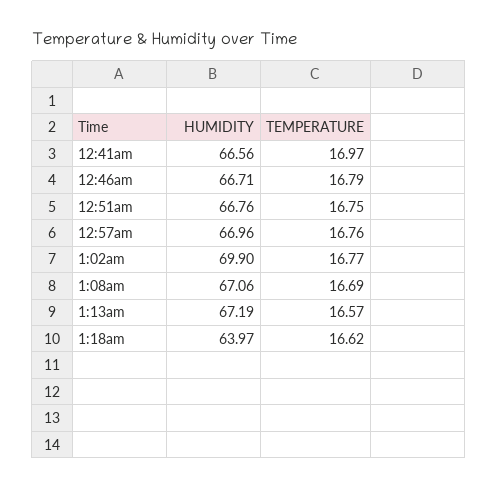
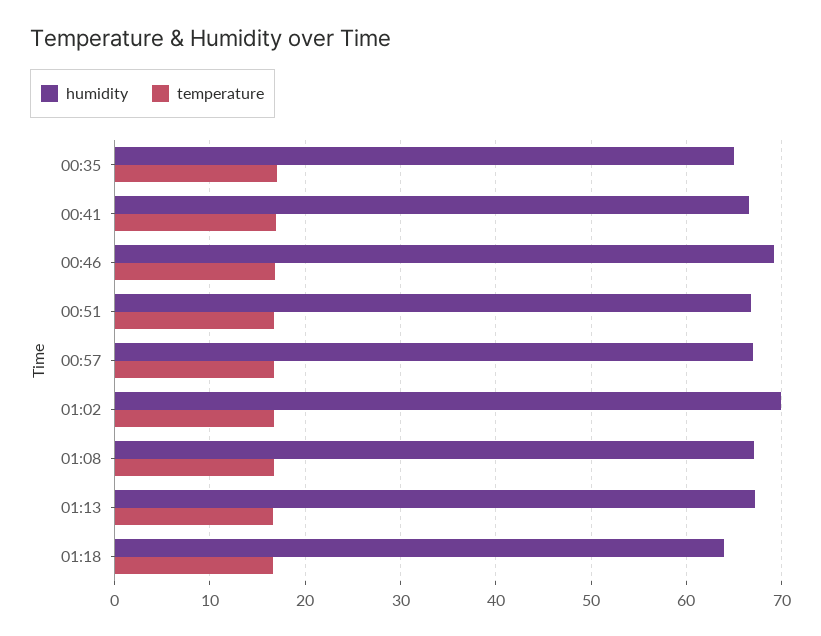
  {
    "HUMIDITY": {
      "12:41am": 66.56,
-     "12:46am": 66.71,
+     "12:46am": 69,
      "12:51am": 66.76,
      "12:57am": 66.96,
      "1:02am": 69.9,
      "1:08am": 67.06,
      "1:13am": 67.19,
-     "1:18am": 63.97
+     "1:18am": 63.97,
+     "00:35": 65
    },
    "TEMPERATURE": {
      "12:41am": 16.97,
      "12:46am": 16.79,
      "12:51am": 16.75,
      "12:57am": 16.76,
      "1:02am": 16.77,
      "1:08am": 16.69,
      "1:13am": 16.57,
-     "1:18am": 16.62
+     "1:18am": 16.62,
+     "00:35": 17
    }
  }

